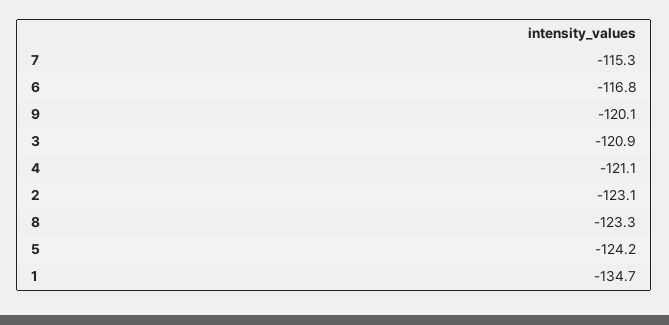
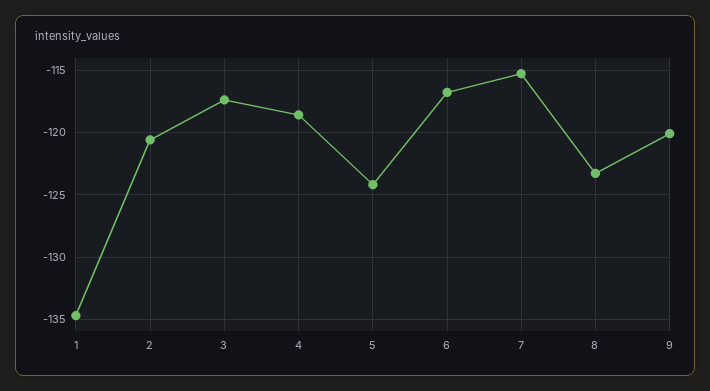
  {
    "7": -115.3,
    "6": -116.8,
    "9": -120.1,
-   "3": -120.9,
+   "3": -117.5,
-   "4": -121.1,
+   "4": -118.5,
-   "2": -123.1,
+   "2": -120.5,
    "8": -123.3,
    "5": -124.2,
    "1": -134.7
  }

